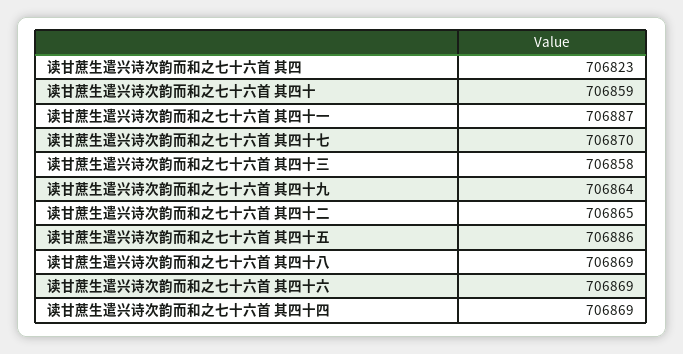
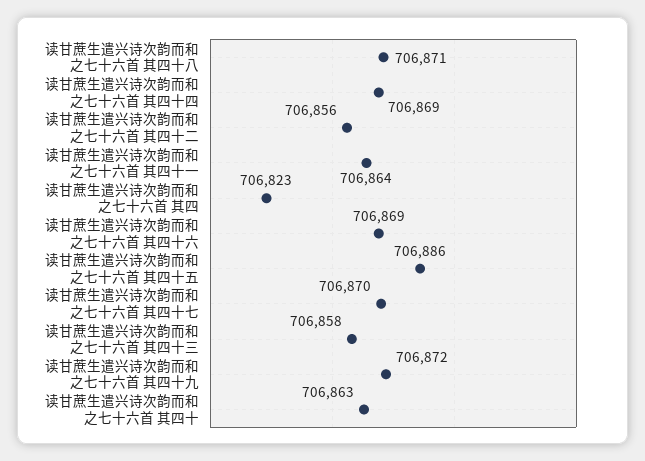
  {
    "读甘蔗生遣兴诗次韵而和之七十六首 其四": 706823,
-   "读甘蔗生遣兴诗次韵而和之七十六首 其四十": 706859,
+   "读甘蔗生遣兴诗次韵而和之七十六首 其四十": 706863,
-   "读甘蔗生遣兴诗次韵而和之七十六首 其四十一": 706887,
+   "读甘蔗生遣兴诗次韵而和之七十六首 其四十一": 706864,
    "读甘蔗生遣兴诗次韵而和之七十六首 其四十七": 706870,
    "读甘蔗生遣兴诗次韵而和之七十六首 其四十三": 706858,
-   "读甘蔗生遣兴诗次韵而和之七十六首 其四十九": 706864,
+   "读甘蔗生遣兴诗次韵而和之七十六首 其四十九": 706872,
-   "读甘蔗生遣兴诗次韵而和之七十六首 其四十二": 706865,
+   "读甘蔗生遣兴诗次韵而和之七十六首 其四十二": 706856,
    "读甘蔗生遣兴诗次韵而和之七十六首 其四十五": 706886,
-   "读甘蔗生遣兴诗次韵而和之七十六首 其四十八": 706869,
+   "读甘蔗生遣兴诗次韵而和之七十六首 其四十八": 706871,
    "读甘蔗生遣兴诗次韵而和之七十六首 其四十六": 706869,
    "读甘蔗生遣兴诗次韵而和之七十六首 其四十四": 706869
  }

